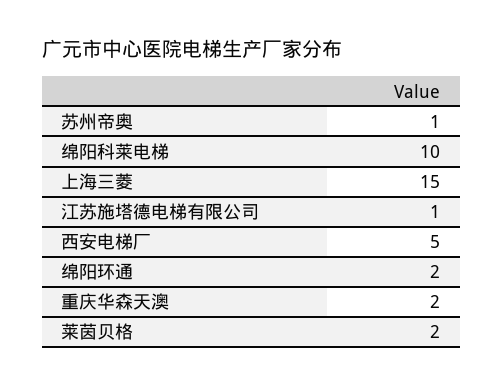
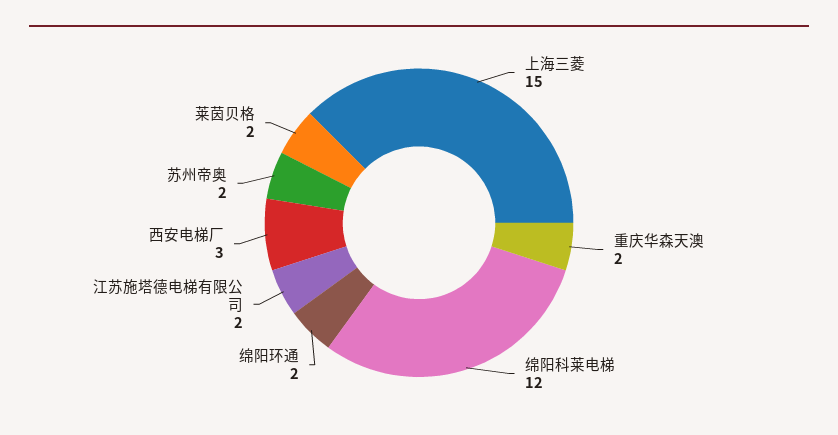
  {
-   "苏州帝奥": 1,
+   "苏州帝奥": 2,
-   "绵阳科莱电梯": 10,
+   "绵阳科莱电梯": 12,
    "上海三菱": 15,
-   "江苏施塔德电梯有限公司": 1,
+   "江苏施塔德电梯有限公司": 2,
-   "西安电梯厂": 5,
+   "西安电梯厂": 3,
    "绵阳环通": 2,
    "重庆华森天澳": 2,
    "莱茵贝格": 2
  }

